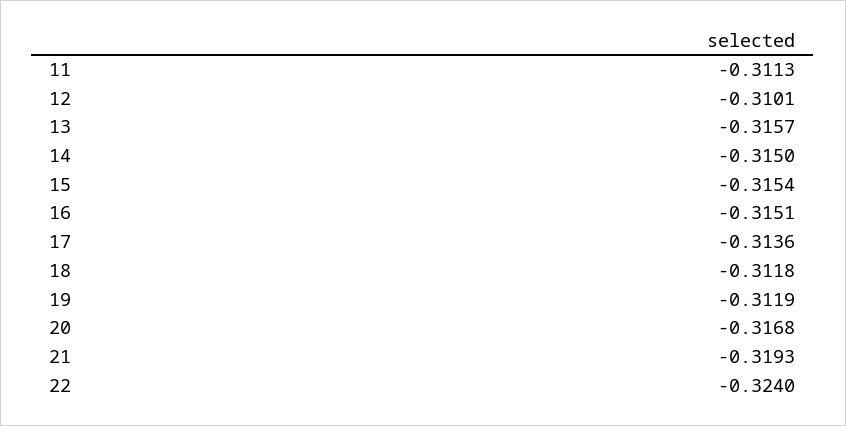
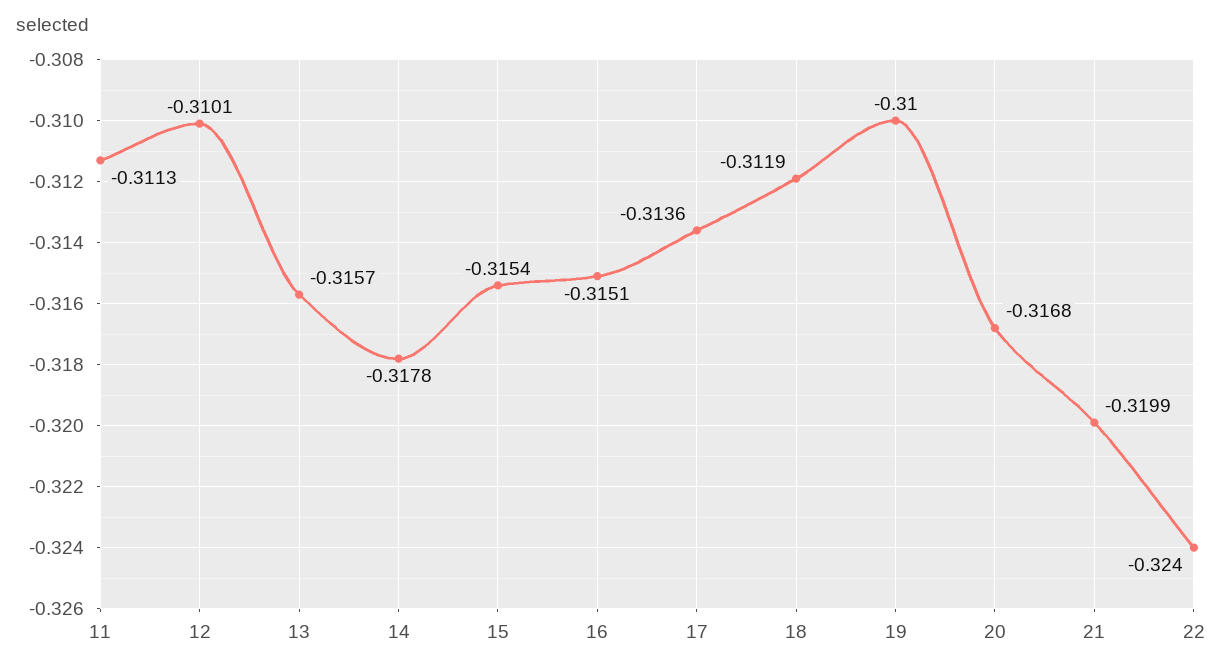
  {
    "11": -0.3113,
    "12": -0.3101,
    "13": -0.3157,
-   "14": -0.315,
+   "14": -0.3178,
    "15": -0.3154,
    "16": -0.3151,
    "17": -0.3136,
-   "18": -0.3118,
+   "18": -0.3119,
-   "19": -0.3119,
+   "19": -0.31,
    "20": -0.3168,
-   "21": -0.3193,
+   "21": -0.3199,
    "22": -0.324
  }

